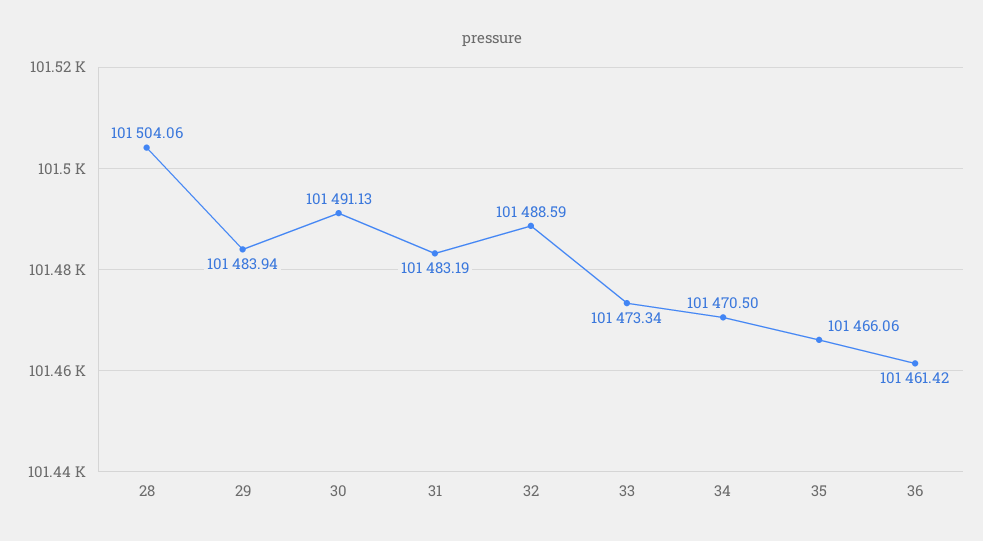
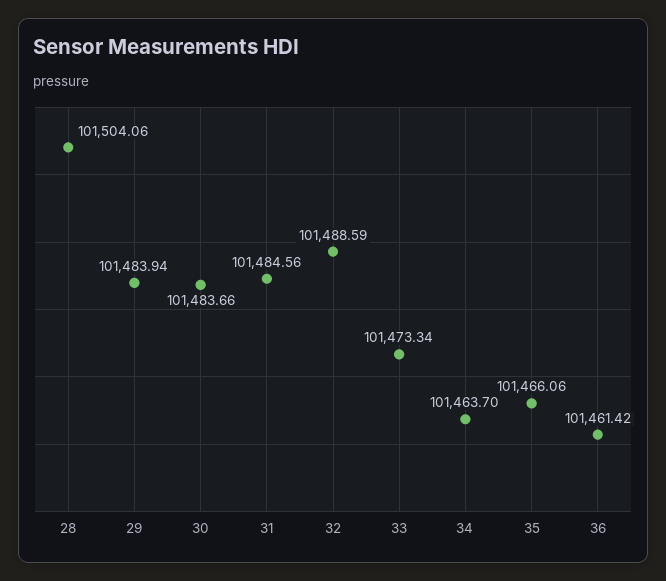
  {
    "28": 101504.06,
    "29": 101483.94,
-   "30": 101491.13,
+   "30": 101483.66,
-   "31": 101483.19,
+   "31": 101484.56,
    "32": 101488.59,
    "33": 101473.34,
-   "34": 101470.5,
+   "34": 101463.7,
    "35": 101466.06,
    "36": 101461.42
  }

